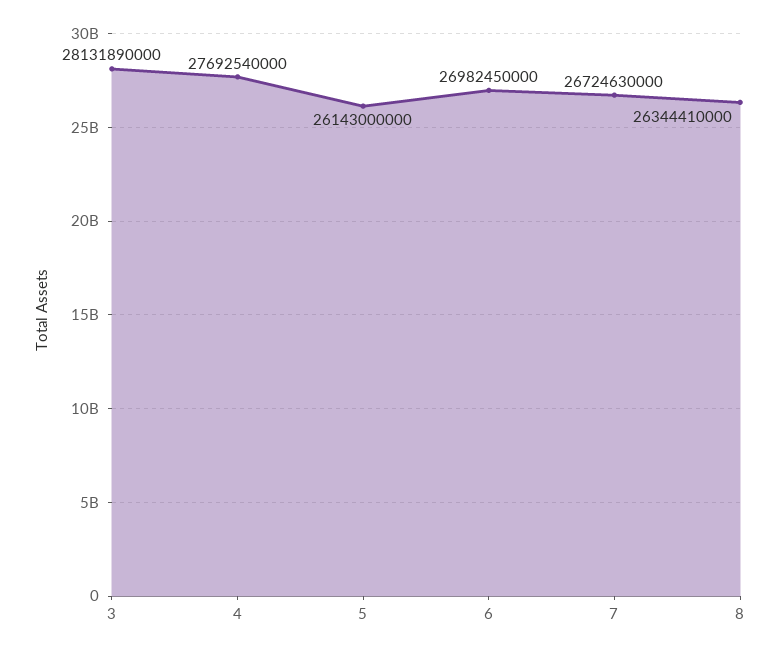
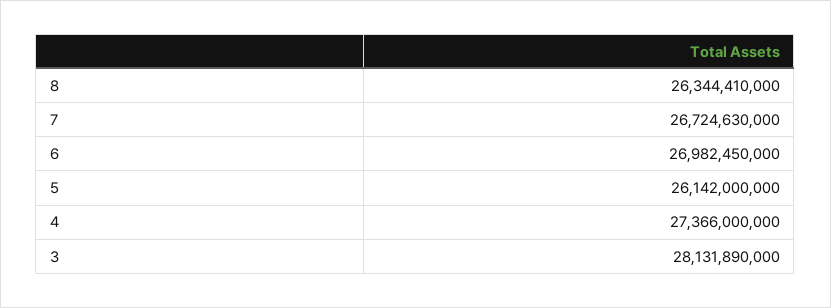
  {
    "3": 28131890000,
-   "4": 27692540000,
+   "4": 27366000000,
-   "5": 26143000000,
+   "5": 26142000000,
    "6": 26982450000,
    "7": 26724630000,
    "8": 26344410000
  }

